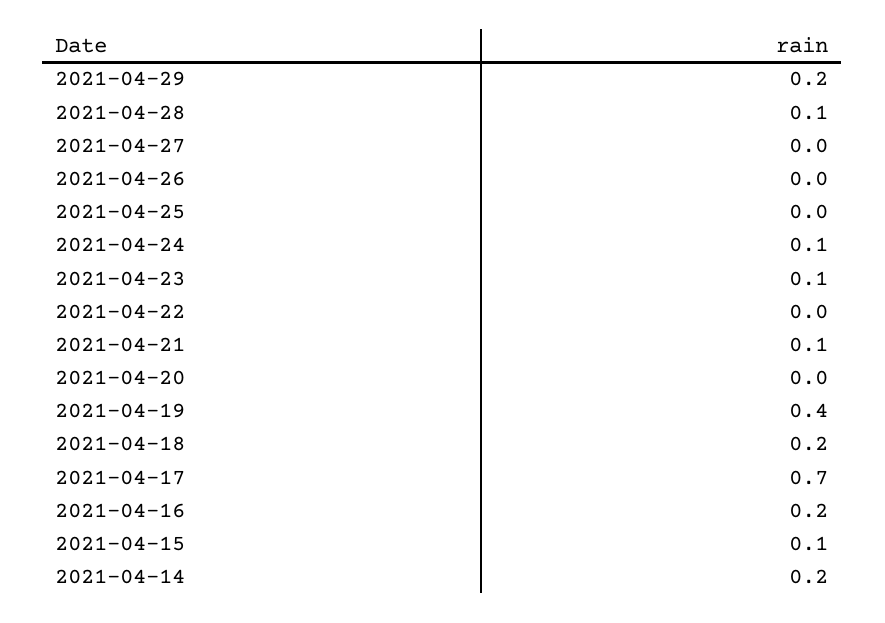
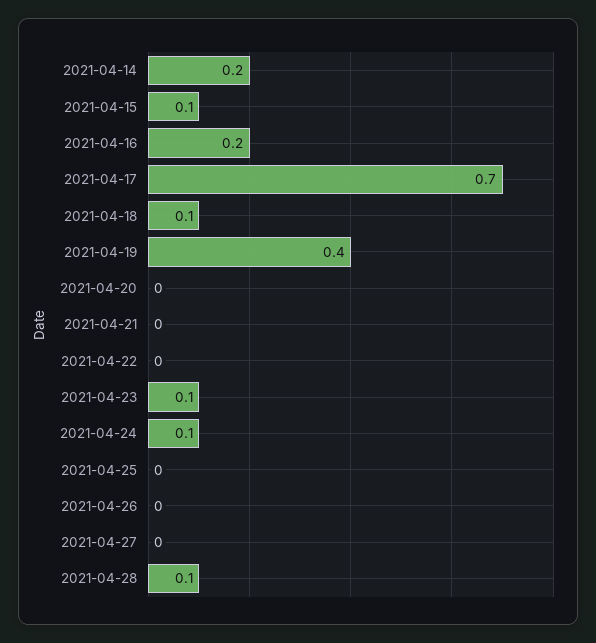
  {
-   "2021-04-29": 0.2,
    "2021-04-28": 0.1,
    "2021-04-27": 0,
    "2021-04-26": 0,
    "2021-04-25": 0,
    "2021-04-24": 0.1,
    "2021-04-23": 0.1,
    "2021-04-22": 0,
-   "2021-04-21": 0.1,
+   "2021-04-21": 0,
    "2021-04-20": 0,
    "2021-04-19": 0.4,
-   "2021-04-18": 0.2,
+   "2021-04-18": 0.1,
    "2021-04-17": 0.7,
    "2021-04-16": 0.2,
    "2021-04-15": 0.1,
    "2021-04-14": 0.2
  }

